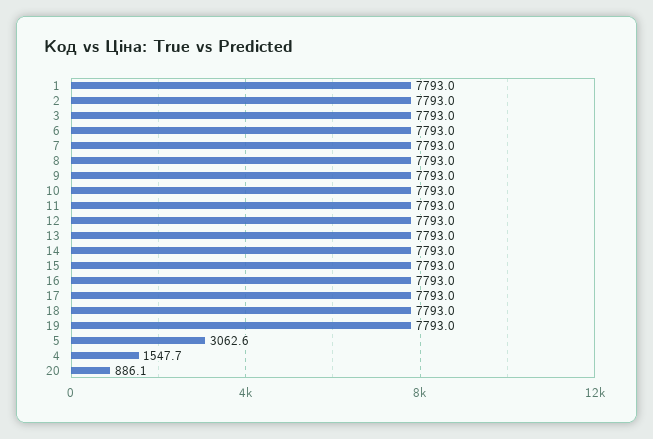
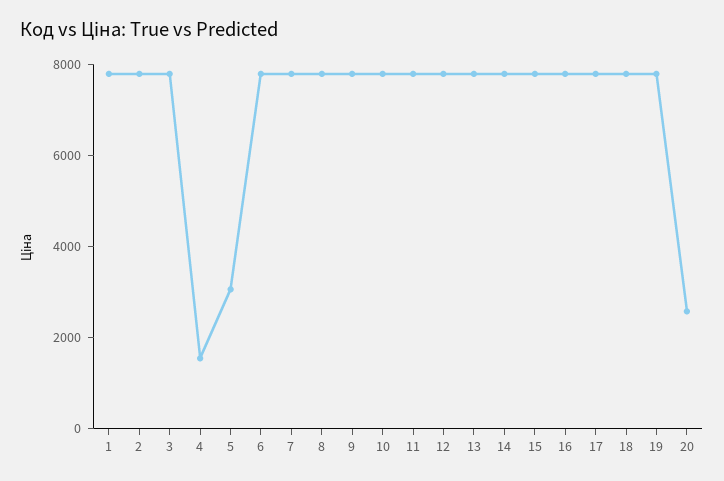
  {
    "1": 7793,
    "2": 7793,
    "3": 7793,
    "6": 7793,
    "7": 7793,
    "8": 7793,
    "9": 7793,
    "10": 7793,
    "11": 7793,
    "12": 7793,
    "13": 7793,
    "14": 7793,
    "15": 7793,
    "16": 7793,
    "17": 7793,
    "18": 7793,
    "19": 7793,
    "5": 3062.6,
    "4": 1547.7,
-   "20": 886.1
+   "20": 2500
  }

